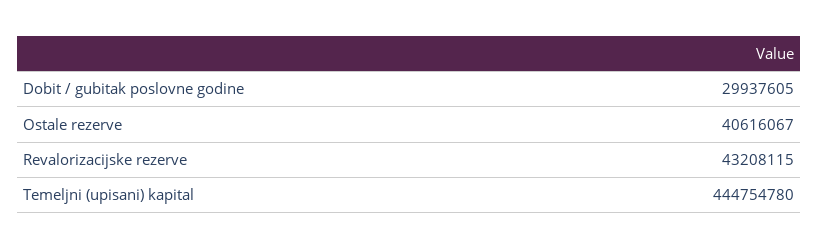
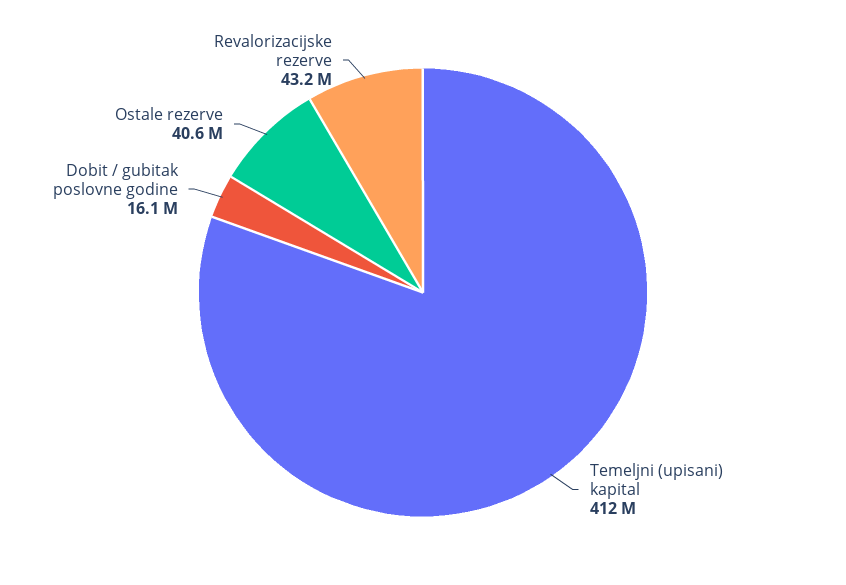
  {
-   "Dobit / gubitak poslovne godine": 29937605,
+   "Dobit / gubitak poslovne godine": 16100000,
    "Ostale rezerve": 40616067,
    "Revalorizacijske rezerve": 43208115,
-   "Temeljni (upisani) kapital": 444754780
+   "Temeljni (upisani) kapital": 412000000
  }

